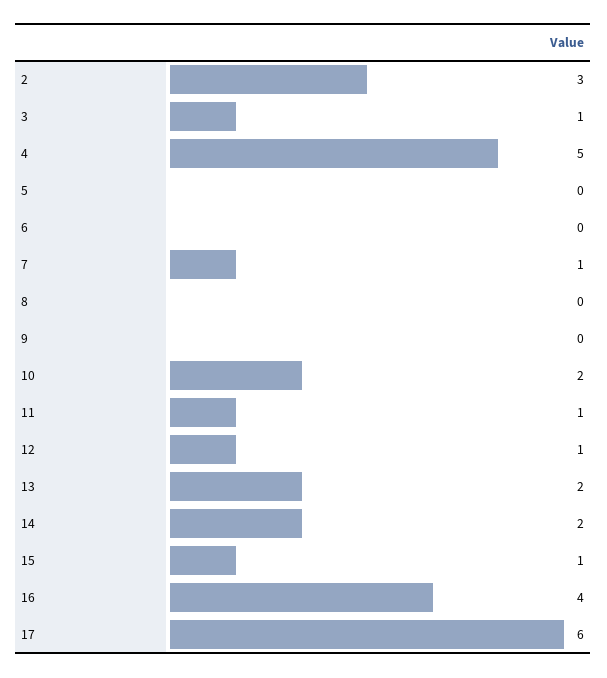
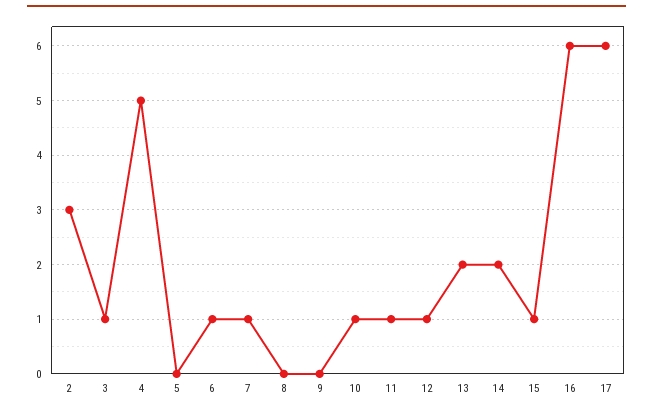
  {
    "2": 3,
    "3": 1,
    "4": 5,
    "5": 0,
-   "6": 0,
+   "6": 1,
    "7": 1,
    "8": 0,
    "9": 0,
-   "10": 2,
+   "10": 1,
    "11": 1,
    "12": 1,
    "13": 2,
    "14": 2,
    "15": 1,
-   "16": 4,
+   "16": 6,
    "17": 6
  }

